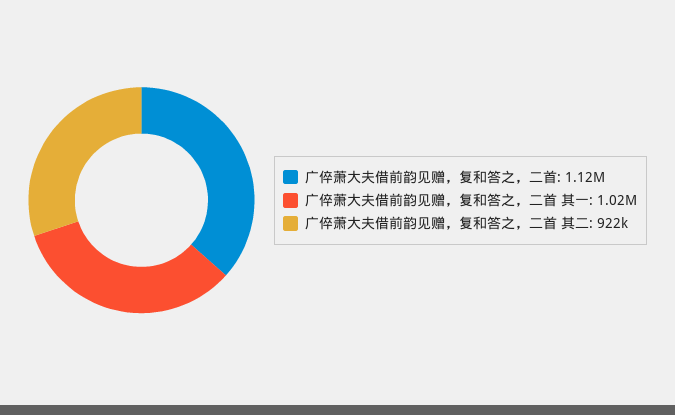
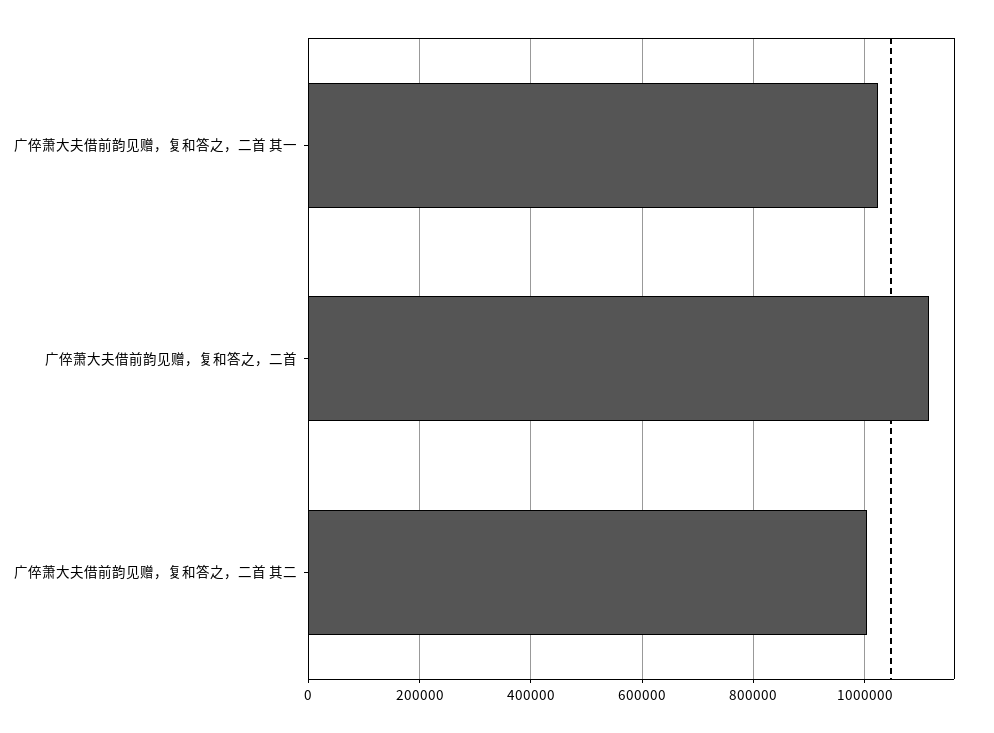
  {
    "广倅萧大夫借前韵见赠，复和答之，二首": 1120000,
    "广倅萧大夫借前韵见赠，复和答之，二首 其一": 1020000,
-   "广倅萧大夫借前韵见赠，复和答之，二首 其二": 922000
+   "广倅萧大夫借前韵见赠，复和答之，二首 其二": 1000000
  }

